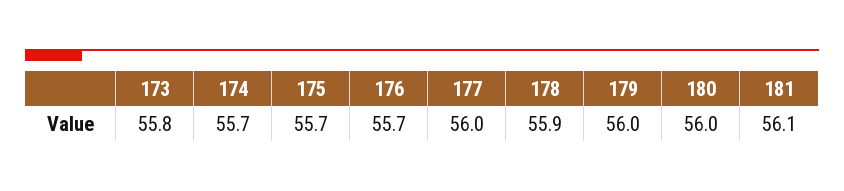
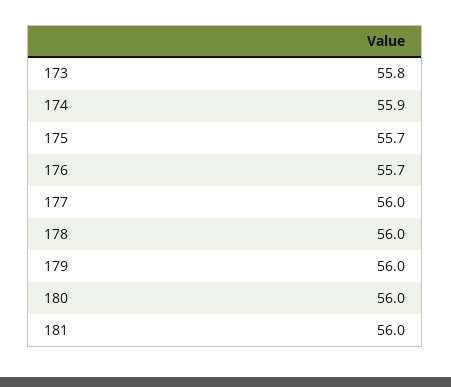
  {
    "173": 55.8,
-   "174": 55.7,
+   "174": 55.9,
    "175": 55.7,
    "176": 55.7,
    "177": 56,
-   "178": 55.9,
+   "178": 56,
    "179": 56,
    "180": 56,
-   "181": 56.1
+   "181": 56
  }

